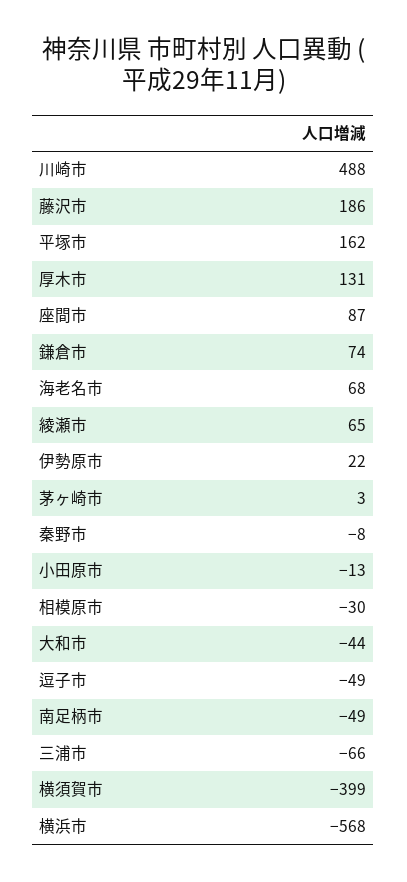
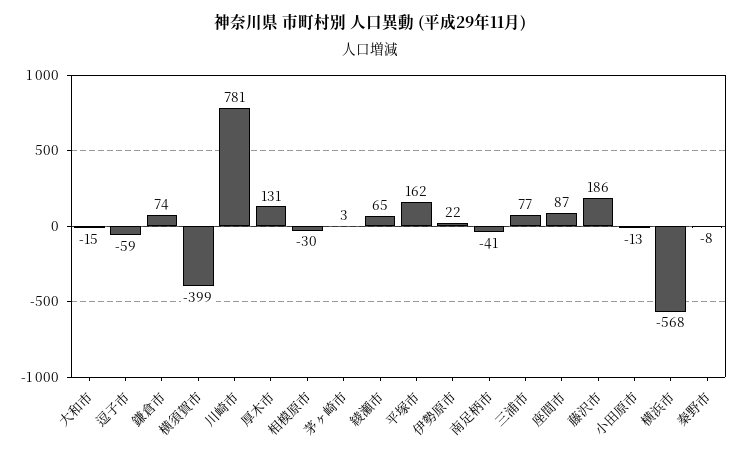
  {
-   "川崎市": 488,
+   "川崎市": 781,
    "藤沢市": 186,
    "平塚市": 162,
    "厚木市": 131,
    "座間市": 87,
    "鎌倉市": 74,
-   "海老名市": 68,
    "綾瀬市": 65,
    "伊勢原市": 22,
    "茅ヶ崎市": 3,
    "秦野市": -8,
    "小田原市": -13,
    "相模原市": -30,
-   "大和市": -44,
+   "大和市": -15,
-   "逗子市": -49,
+   "逗子市": -59,
-   "南足柄市": -49,
+   "南足柄市": -41,
-   "三浦市": -66,
+   "三浦市": 77,
    "横須賀市": -399,
    "横浜市": -568
  }

